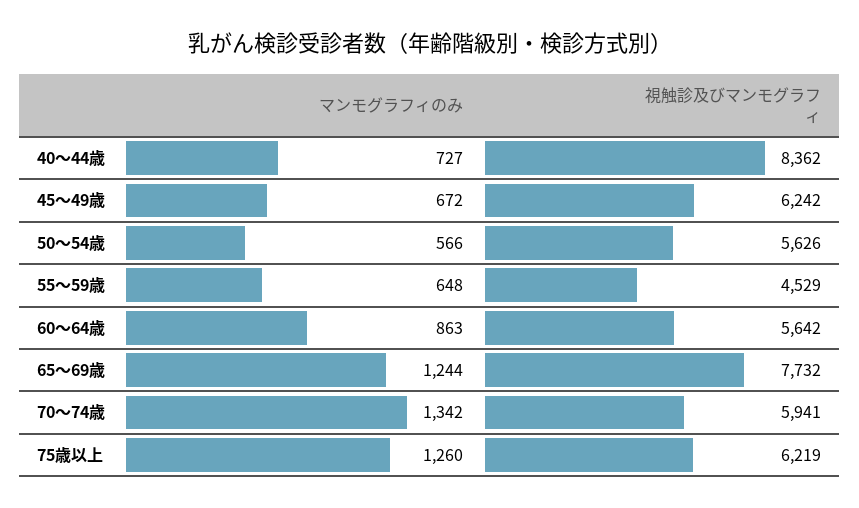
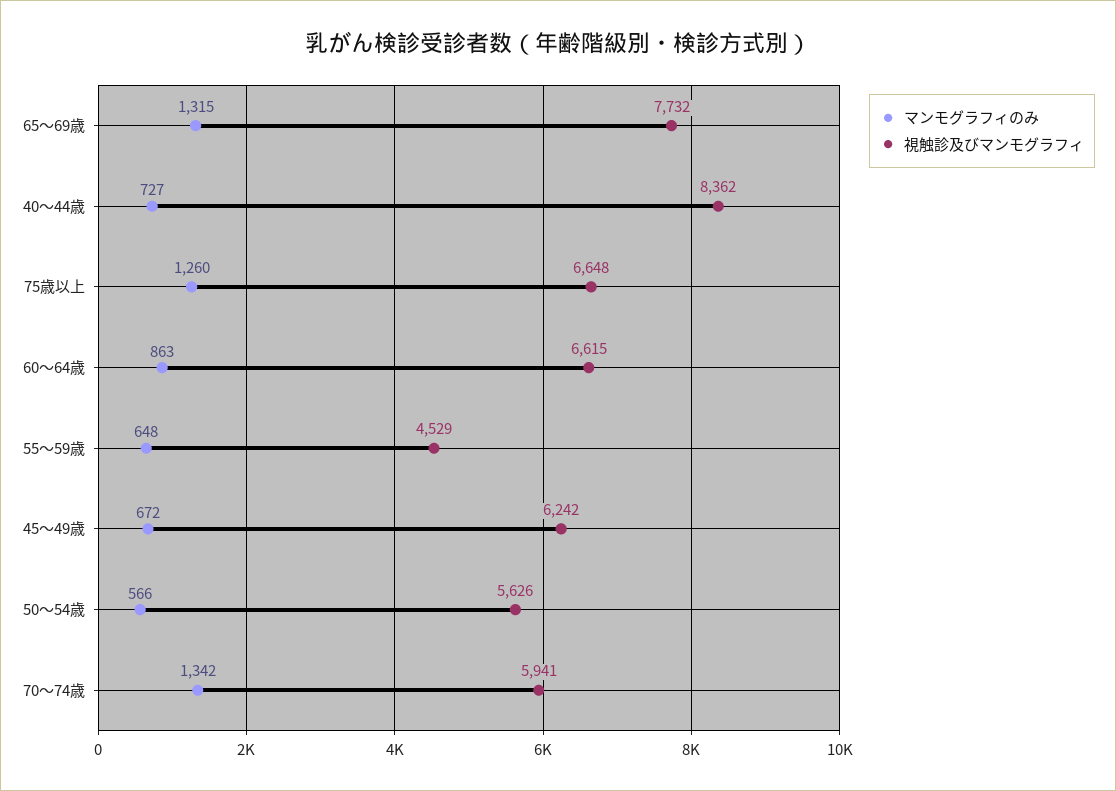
  {
    "マンモグラフィのみ": {
      "40～44歳": 727,
      "45～49歳": 672,
      "50～54歳": 566,
      "55～59歳": 648,
      "60～64歳": 863,
-     "65～69歳": 1244,
+     "65～69歳": 1315,
      "70～74歳": 1342,
      "75歳以上": 1260
    },
    "視触診及びマンモグラフィ": {
      "40～44歳": 8362,
      "45～49歳": 6242,
      "50～54歳": 5626,
      "55～59歳": 4529,
-     "60～64歳": 5642,
+     "60～64歳": 6615,
      "65～69歳": 7732,
      "70～74歳": 5941,
-     "75歳以上": 6219
+     "75歳以上": 6648
    }
  }

